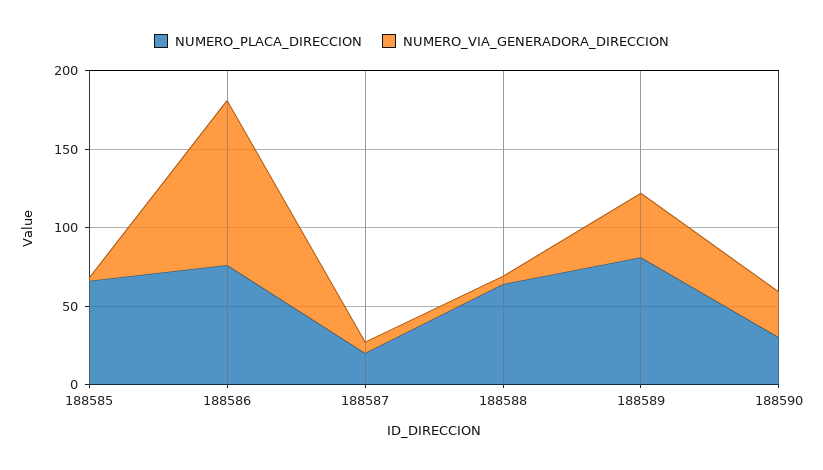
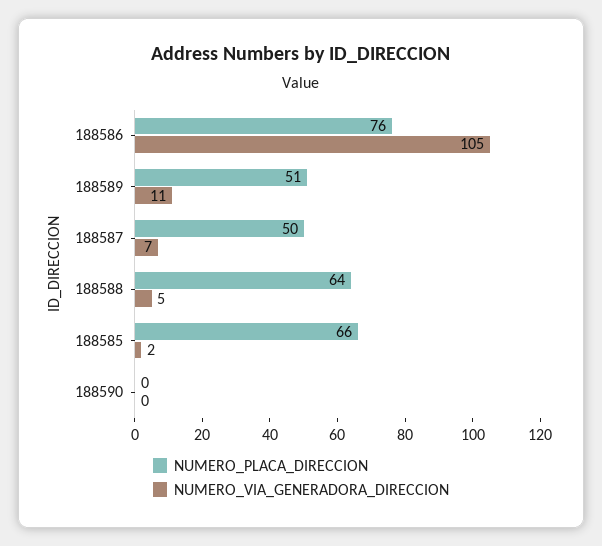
  {
    "NUMERO_PLACA_DIRECCION": {
      "188585": 66,
      "188586": 76,
-     "188587": 20,
+     "188587": 50,
      "188588": 64,
-     "188589": 80,
+     "188589": 51,
-     "188590": 30
+     "188590": 0
    },
    "NUMERO_VIA_GENERADORA_DIRECCION": {
      "188585": 2,
      "188586": 105,
      "188587": 7,
      "188588": 5,
-     "188589": 40,
+     "188589": 11,
-     "188590": 30
+     "188590": 0
    }
  }

